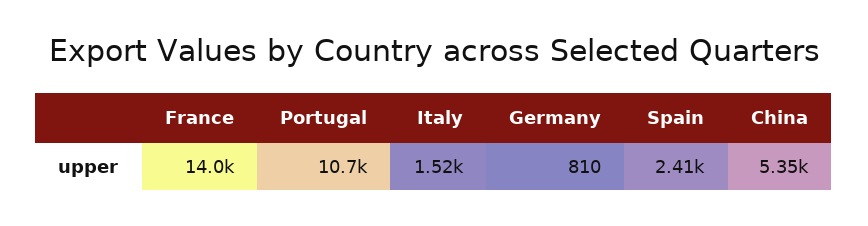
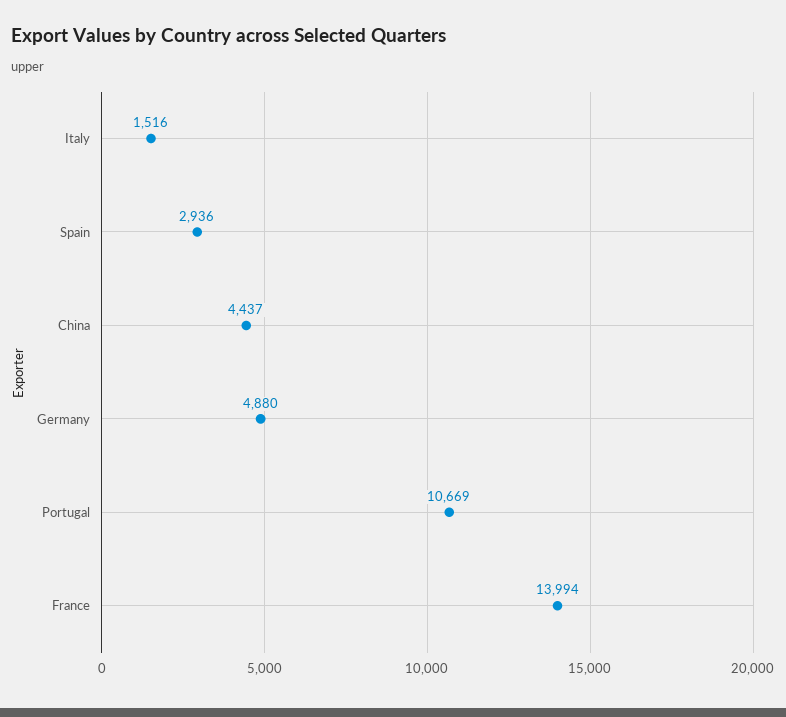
  {
    "France": 13994,
    "Portugal": 10669,
    "Italy": 1516,
-   "Germany": 810,
+   "Germany": 4880,
-   "Spain": 2410,
+   "Spain": 2936,
-   "China": 5350
+   "China": 4437
  }

